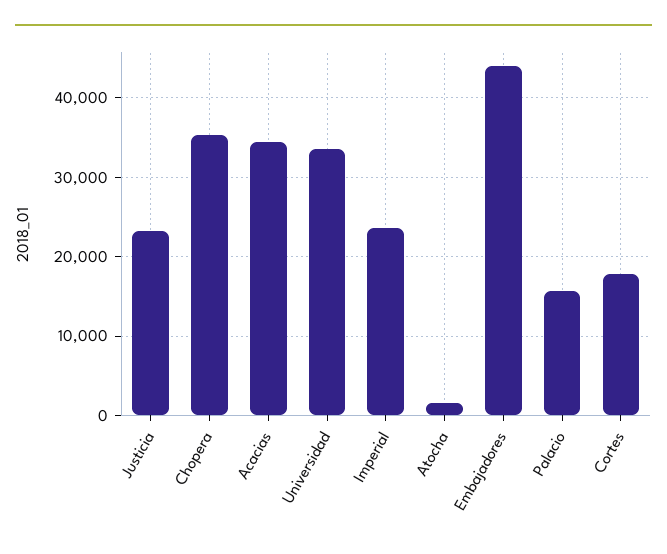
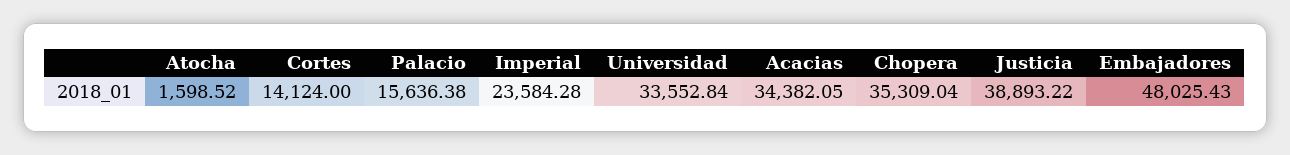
  {
-   "Justicia": 23000,
+   "Justicia": 38893.22,
    "Chopera": 35309.04,
    "Acacias": 34382.05,
    "Universidad": 33552.84,
    "Imperial": 23584.28,
    "Atocha": 1598.52,
-   "Embajadores": 44000,
+   "Embajadores": 48025.43,
    "Palacio": 15636.38,
-   "Cortes": 18000
+   "Cortes": 14124
  }

